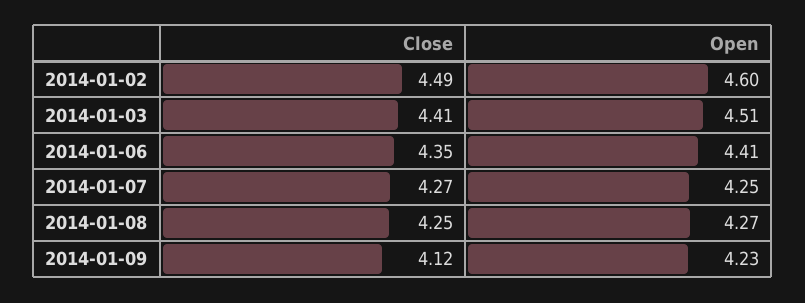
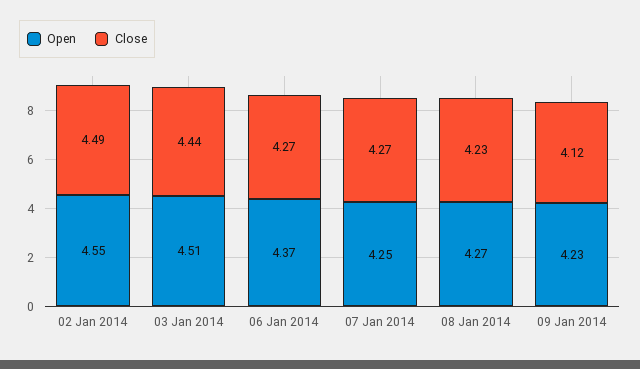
  {
    "Close": {
      "2014-01-02": 4.49,
-     "2014-01-03": 4.41,
+     "2014-01-03": 4.44,
-     "2014-01-06": 4.35,
+     "2014-01-06": 4.27,
      "2014-01-07": 4.27,
-     "2014-01-08": 4.25,
+     "2014-01-08": 4.23,
      "2014-01-09": 4.12
    },
    "Open": {
-     "2014-01-02": 4.6,
+     "2014-01-02": 4.55,
      "2014-01-03": 4.51,
-     "2014-01-06": 4.41,
+     "2014-01-06": 4.37,
      "2014-01-07": 4.25,
      "2014-01-08": 4.27,
      "2014-01-09": 4.23
    }
  }

